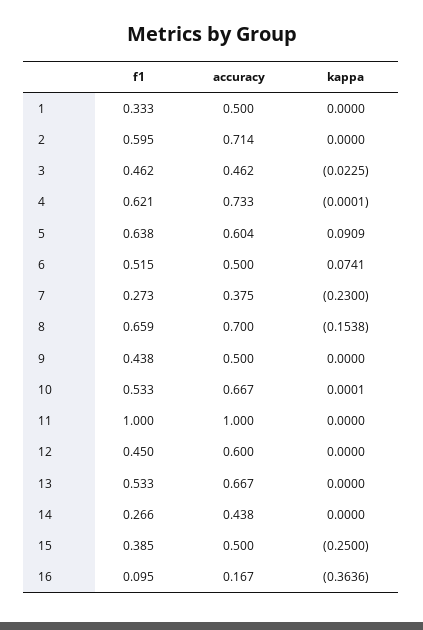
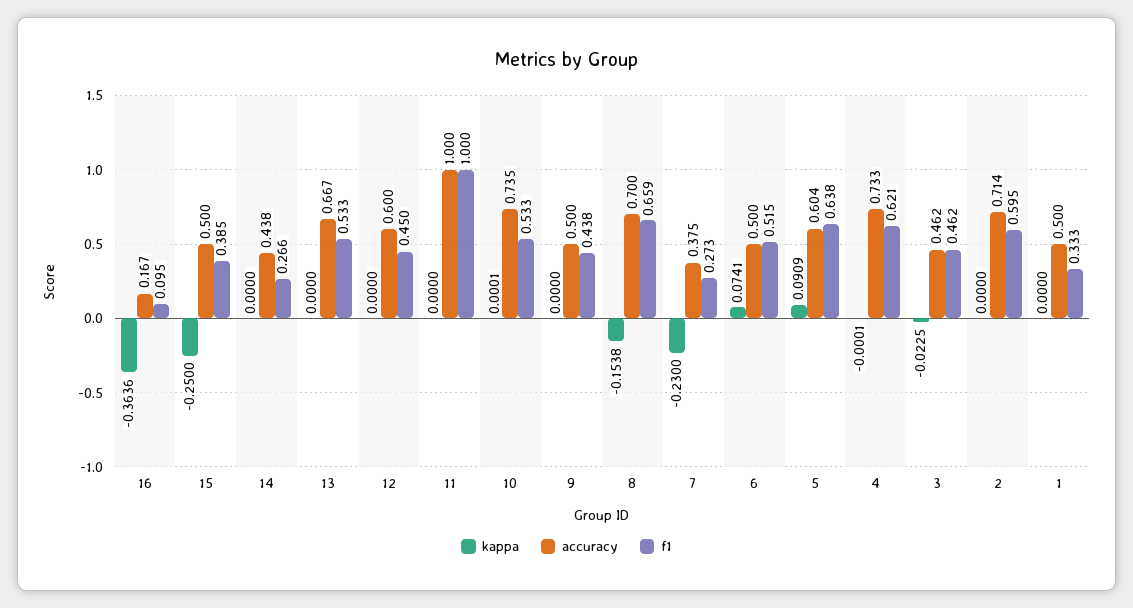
  {
    "f1": {
      "1": 0.333,
      "2": 0.595,
      "3": 0.462,
      "4": 0.621,
      "5": 0.638,
      "6": 0.515,
      "7": 0.273,
      "8": 0.659,
      "9": 0.438,
      "10": 0.533,
      "11": 1,
      "12": 0.45,
      "13": 0.533,
      "14": 0.266,
      "15": 0.385,
      "16": 0.095
    },
    "accuracy": {
      "1": 0.5,
      "2": 0.714,
      "3": 0.462,
      "4": 0.733,
      "5": 0.604,
      "6": 0.5,
      "7": 0.375,
      "8": 0.7,
      "9": 0.5,
-     "10": 0.667,
+     "10": 0.735,
      "11": 1,
      "12": 0.6,
      "13": 0.667,
      "14": 0.438,
      "15": 0.5,
      "16": 0.167
    },
    "kappa": {
      "1": 0,
      "2": 0,
      "3": -0.0225,
      "4": -0.0001,
      "5": 0.0909,
      "6": 0.0741,
      "7": -0.23,
      "8": -0.1538,
      "9": 0,
      "10": 0.0001,
      "11": 0,
      "12": 0,
      "13": 0,
      "14": 0,
      "15": -0.25,
      "16": -0.3636
    }
  }

